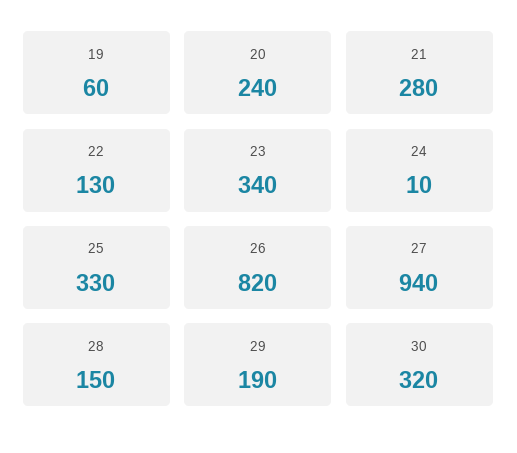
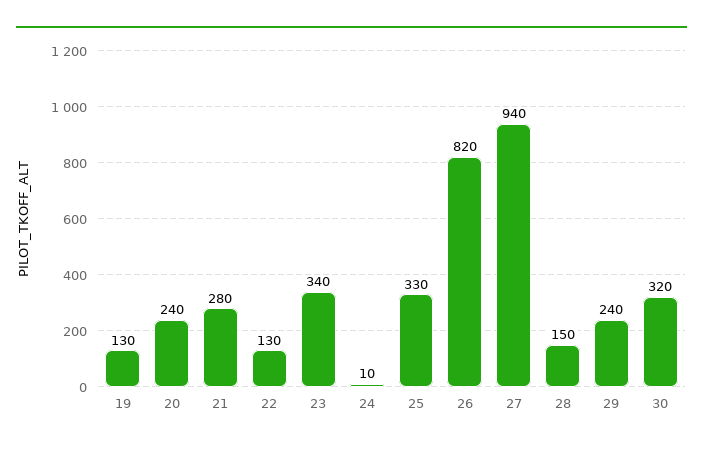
  {
-   "19": 60,
+   "19": 130,
    "20": 240,
    "21": 280,
    "22": 130,
    "23": 340,
    "24": 10,
    "25": 330,
    "26": 820,
    "27": 940,
    "28": 150,
-   "29": 190,
+   "29": 240,
    "30": 320
  }

